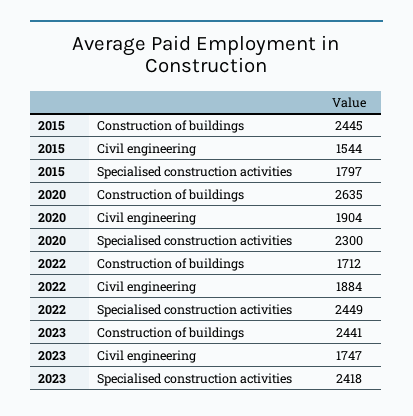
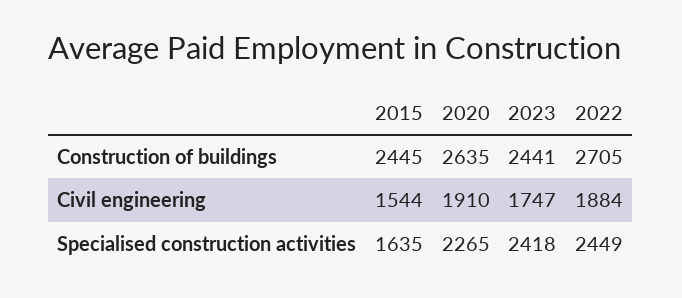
  {
    "2015": {
      "Construction of buildings": 2445,
      "Civil engineering": 1544,
-     "Specialised construction activities": 1797
+     "Specialised construction activities": 1635
    },
    "2020": {
      "Construction of buildings": 2635,
-     "Civil engineering": 1904,
+     "Civil engineering": 1910,
-     "Specialised construction activities": 2300
+     "Specialised construction activities": 2265
    },
    "2022": {
-     "Construction of buildings": 1712,
+     "Construction of buildings": 2705,
      "Civil engineering": 1884,
      "Specialised construction activities": 2449
    },
    "2023": {
      "Construction of buildings": 2441,
      "Civil engineering": 1747,
      "Specialised construction activities": 2418
    }
  }

